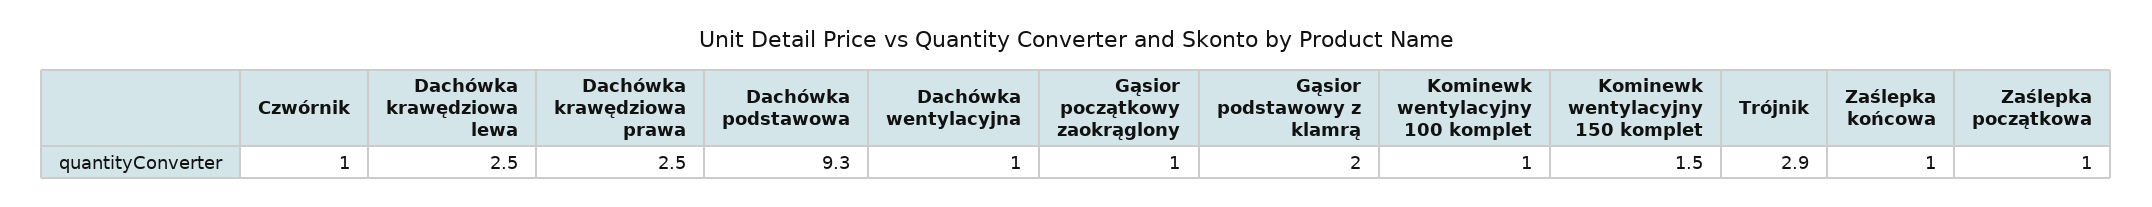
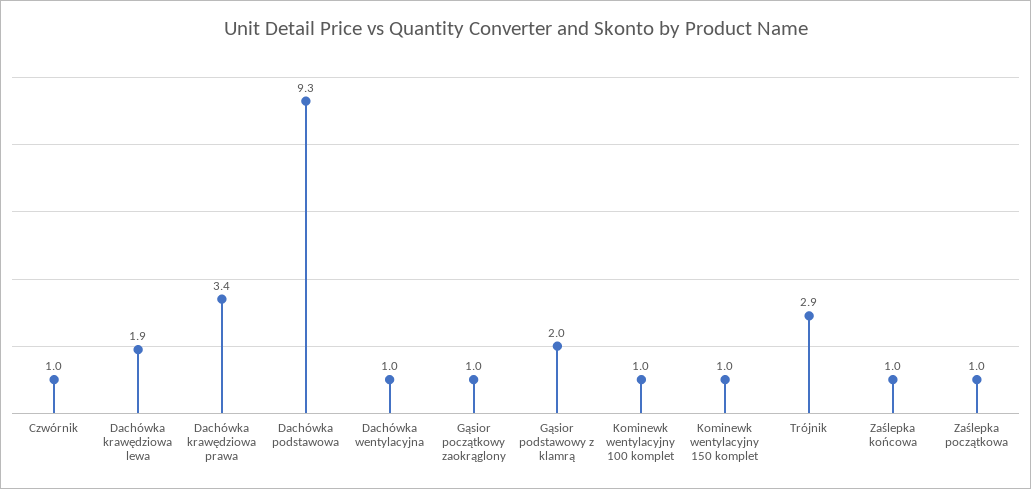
  {
    "Czwórnik": 1,
-   "Dachówka krawędziowa lewa": 2.5,
+   "Dachówka krawędziowa lewa": 1.9,
-   "Dachówka krawędziowa prawa": 2.5,
+   "Dachówka krawędziowa prawa": 3.4,
    "Dachówka podstawowa": 9.3,
    "Dachówka wentylacyjna": 1,
    "Gąsior początkowy zaokrąglony": 1,
    "Gąsior podstawowy z klamrą": 2,
    "Kominewk wentylacyjny 100 komplet": 1,
-   "Kominewk wentylacyjny 150 komplet": 1.5,
+   "Kominewk wentylacyjny 150 komplet": 1,
    "Trójnik": 2.9,
    "Zaślepka końcowa": 1,
    "Zaślepka początkowa": 1
  }

